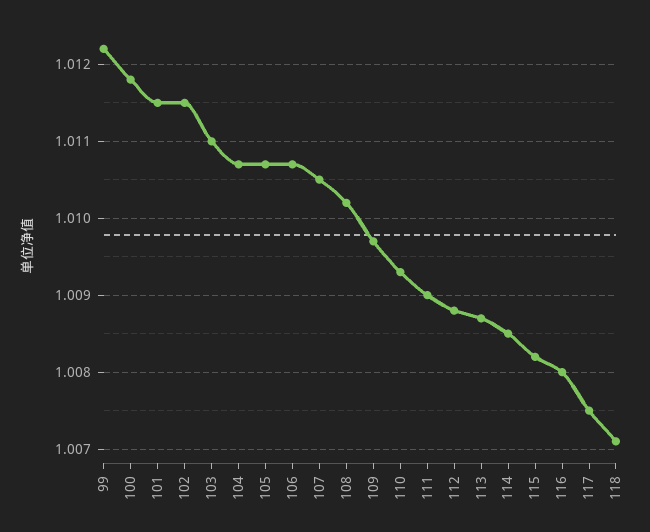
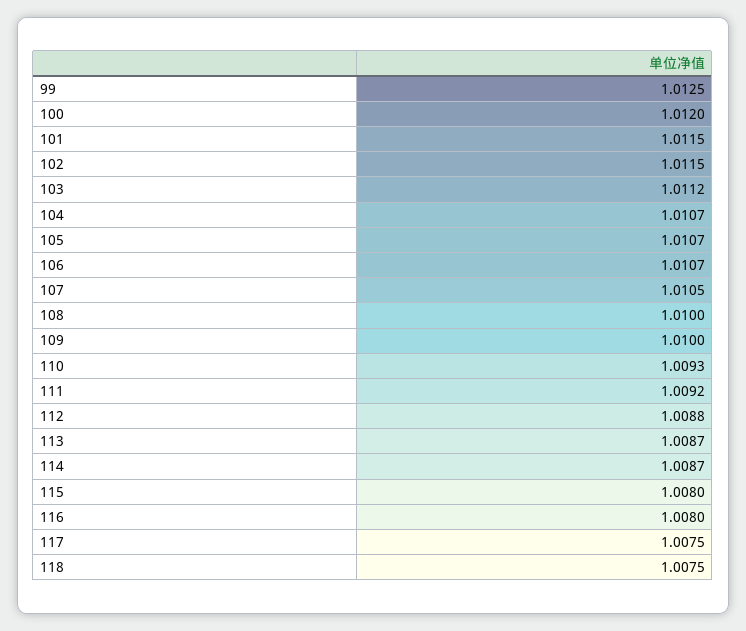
  {
-   "99": 1.0122,
+   "99": 1.0125,
-   "100": 1.0118,
+   "100": 1.012,
    "101": 1.0115,
    "102": 1.0115,
-   "103": 1.011,
+   "103": 1.0112,
    "104": 1.0107,
    "105": 1.0107,
    "106": 1.0107,
    "107": 1.0105,
-   "108": 1.0102,
+   "108": 1.01,
-   "109": 1.0097,
+   "109": 1.01,
    "110": 1.0093,
-   "111": 1.009,
+   "111": 1.0092,
    "112": 1.0088,
    "113": 1.0087,
-   "114": 1.0085,
+   "114": 1.0087,
-   "115": 1.0082,
+   "115": 1.008,
    "116": 1.008,
    "117": 1.0075,
-   "118": 1.0071
+   "118": 1.0075
  }

